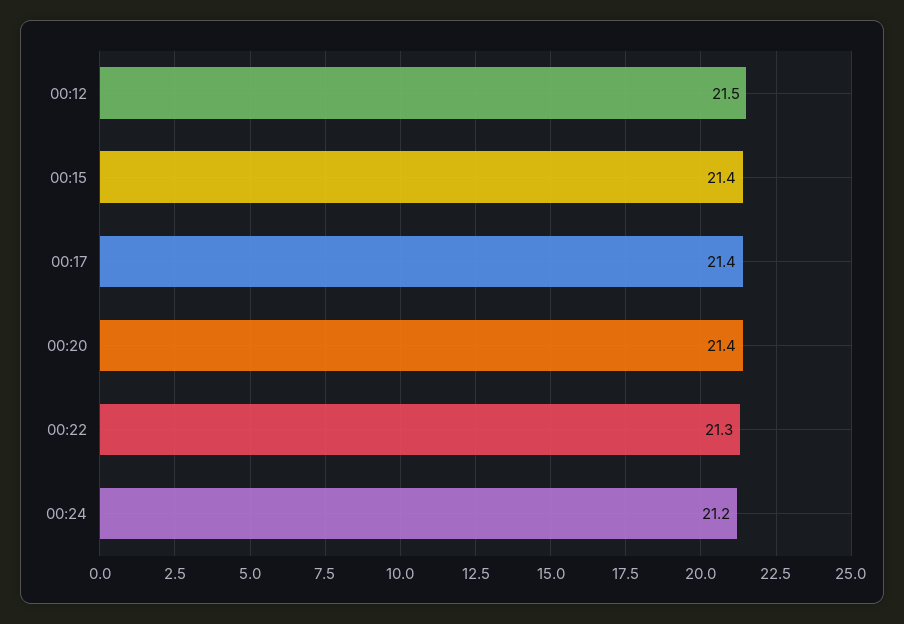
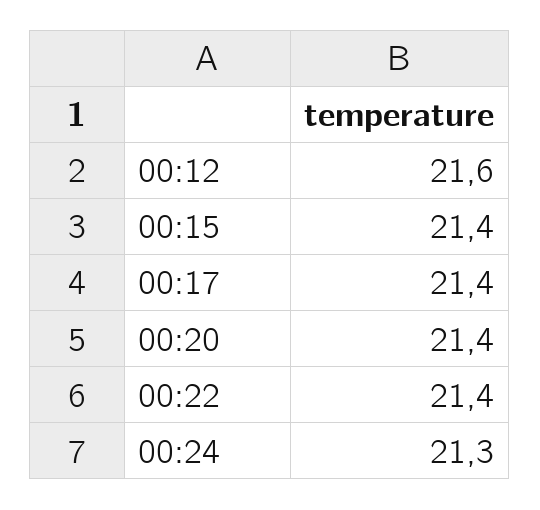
  {
-   "00:12": 21.5,
+   "00:12": 21.6,
    "00:15": 21.4,
    "00:17": 21.4,
    "00:20": 21.4,
-   "00:22": 21.3,
+   "00:22": 21.4,
-   "00:24": 21.2
+   "00:24": 21.3
  }

